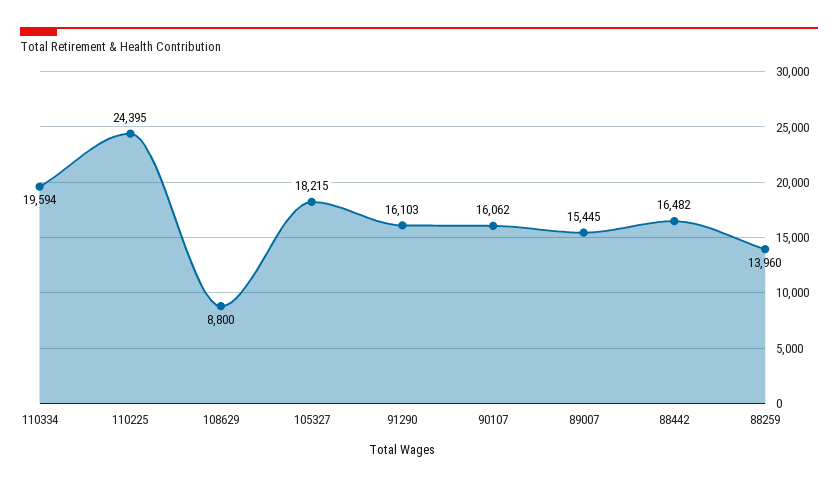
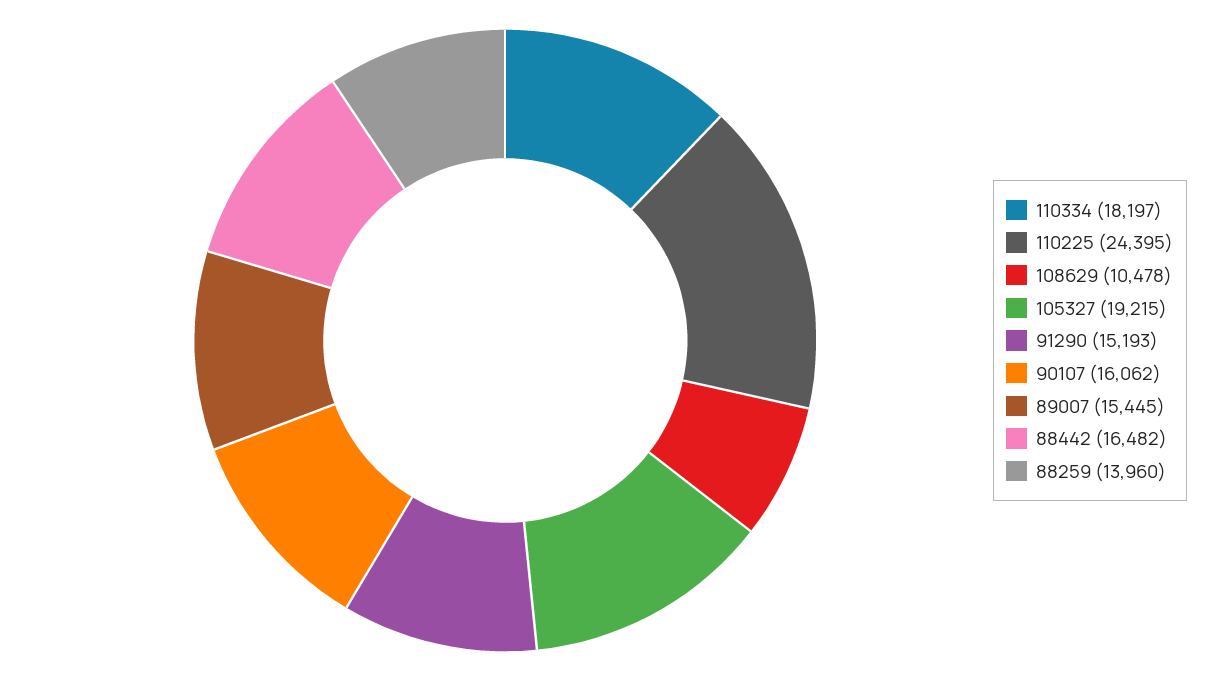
  {
-   "110334": 19594,
+   "110334": 18197,
    "110225": 24395,
-   "108629": 8800,
+   "108629": 10478,
-   "105327": 18215,
+   "105327": 19215,
-   "91290": 16103,
+   "91290": 15193,
    "90107": 16062,
    "89007": 15445,
    "88442": 16482,
    "88259": 13960
  }

